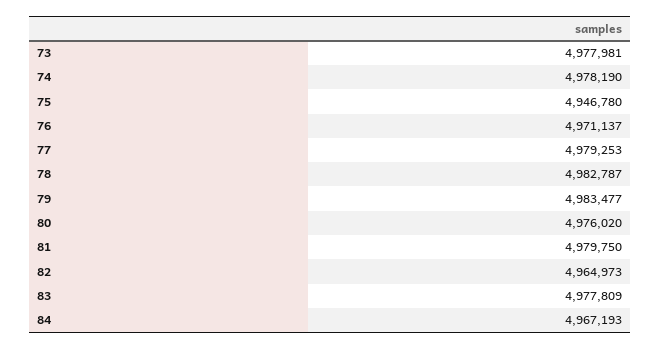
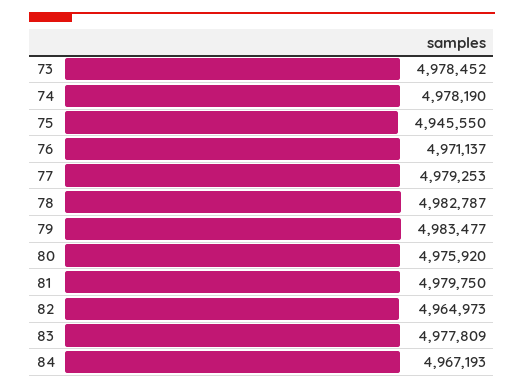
  {
-   "73": 4977981,
+   "73": 4978452,
    "74": 4978190,
-   "75": 4946780,
+   "75": 4945550,
    "76": 4971137,
    "77": 4979253,
    "78": 4982787,
    "79": 4983477,
-   "80": 4976020,
+   "80": 4975920,
    "81": 4979750,
    "82": 4964973,
    "83": 4977809,
    "84": 4967193
  }

